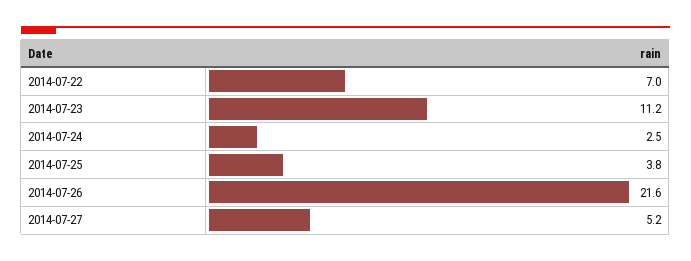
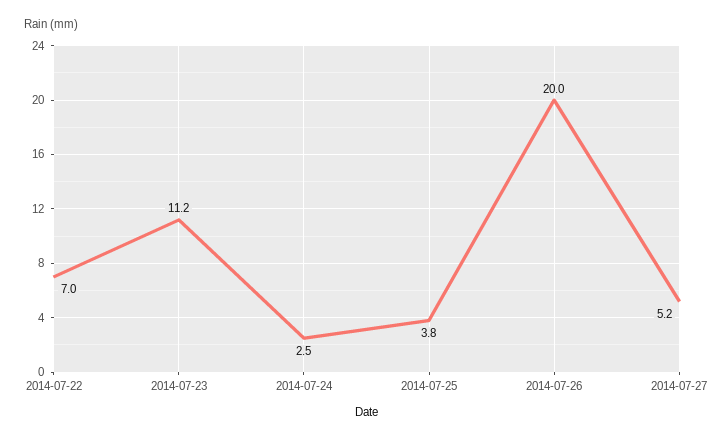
  {
    "2014-07-22": 7,
    "2014-07-23": 11.2,
    "2014-07-24": 2.5,
    "2014-07-25": 3.8,
-   "2014-07-26": 21.6,
+   "2014-07-26": 20,
    "2014-07-27": 5.2
  }

